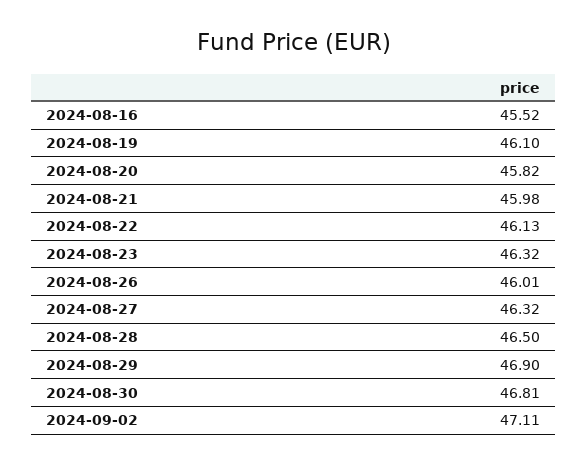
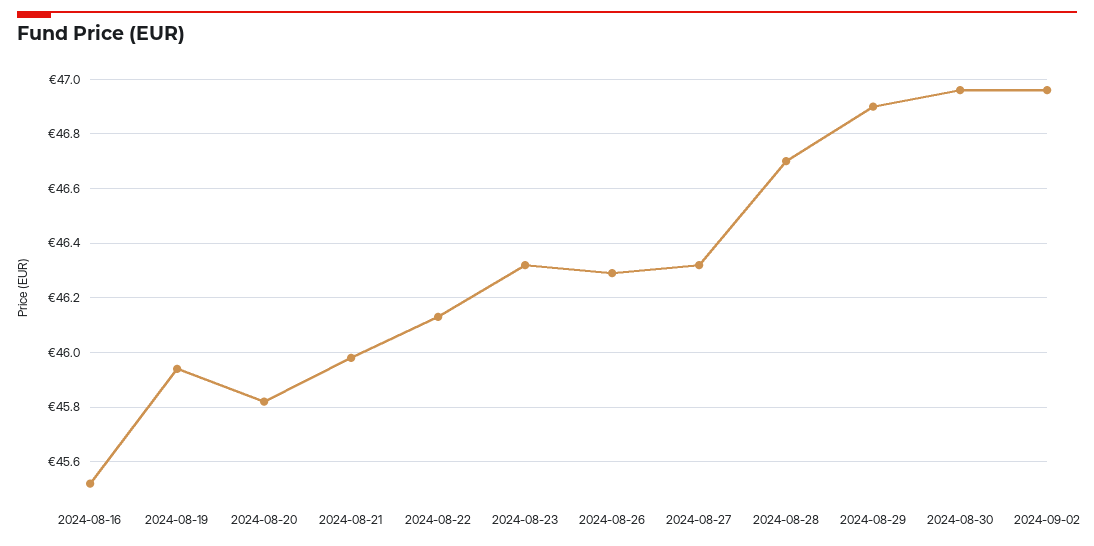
  {
    "2024-08-16": 45.52,
-   "2024-08-19": 46.1,
+   "2024-08-19": 45.95,
    "2024-08-20": 45.82,
    "2024-08-21": 45.98,
    "2024-08-22": 46.13,
    "2024-08-23": 46.32,
-   "2024-08-26": 46.01,
+   "2024-08-26": 46.3,
    "2024-08-27": 46.32,
-   "2024-08-28": 46.5,
+   "2024-08-28": 46.7,
    "2024-08-29": 46.9,
-   "2024-08-30": 46.81,
+   "2024-08-30": 46.95,
-   "2024-09-02": 47.11
+   "2024-09-02": 46.95
  }

